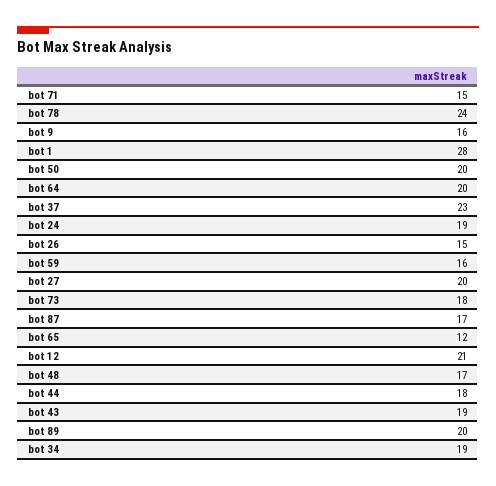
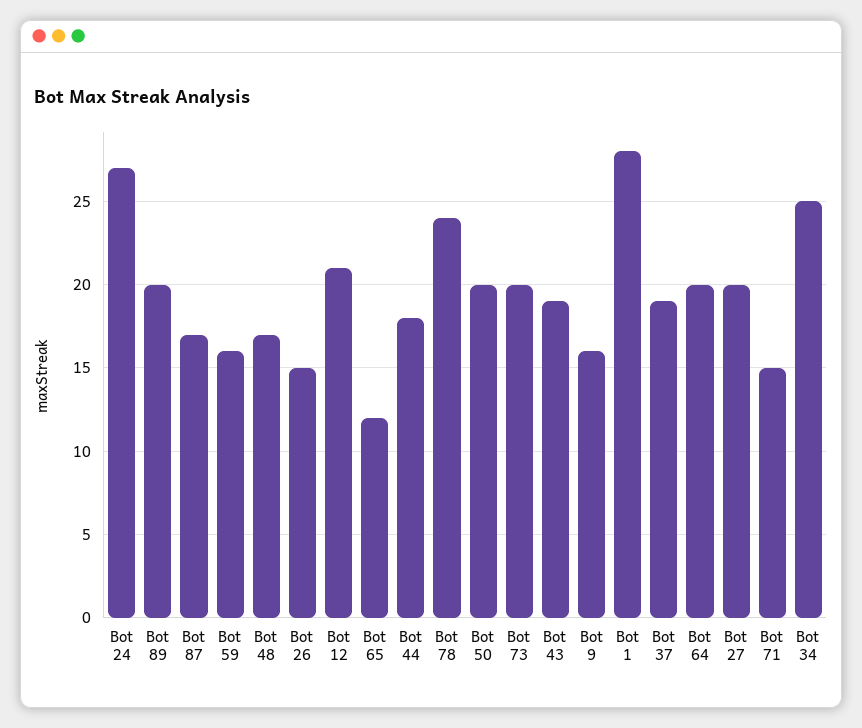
  {
    "bot 71": 15,
    "bot 78": 24,
    "bot 9": 16,
    "bot 1": 28,
    "bot 50": 20,
    "bot 64": 20,
-   "bot 37": 23,
+   "bot 37": 19,
-   "bot 24": 19,
+   "bot 24": 27,
    "bot 26": 15,
    "bot 59": 16,
    "bot 27": 20,
-   "bot 73": 18,
+   "bot 73": 20,
    "bot 87": 17,
    "bot 65": 12,
    "bot 12": 21,
    "bot 48": 17,
    "bot 44": 18,
    "bot 43": 19,
    "bot 89": 20,
-   "bot 34": 19
+   "bot 34": 25
  }

